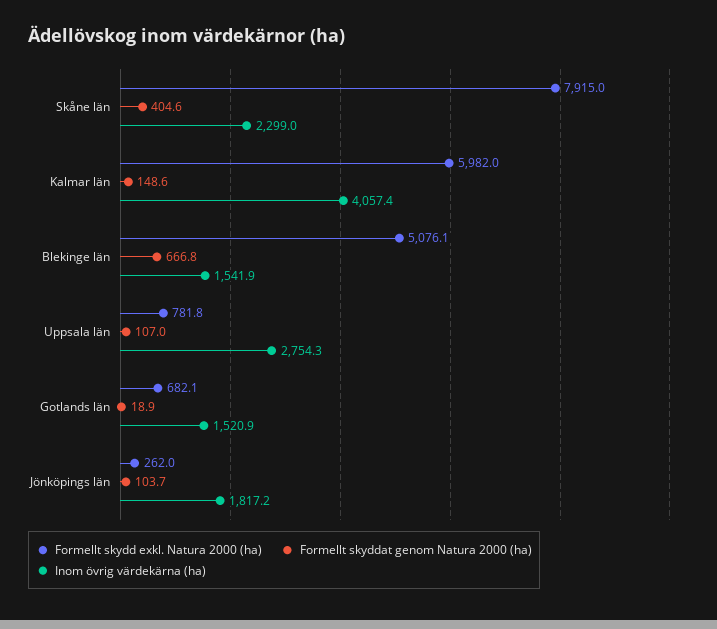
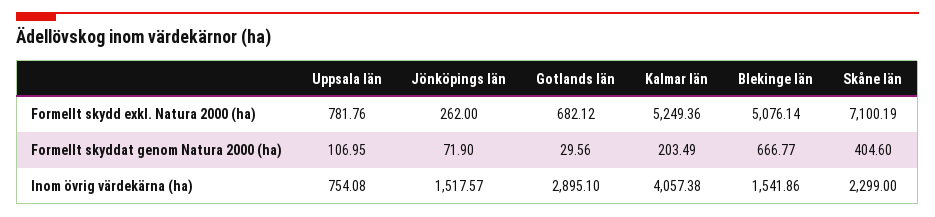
  {
    "Formellt skydd exkl. Natura 2000 (ha)": {
-     "Skåne län": 7915,
+     "Skåne län": 7100.19,
-     "Kalmar län": 5982,
+     "Kalmar län": 5249.36,
      "Blekinge län": 5076.14,
      "Uppsala län": 781.76,
      "Gotlands län": 682.12,
      "Jönköpings län": 262
    },
    "Formellt skyddat genom Natura 2000 (ha)": {
      "Skåne län": 404.6,
-     "Kalmar län": 148.6,
+     "Kalmar län": 203.49,
      "Blekinge län": 666.77,
      "Uppsala län": 106.95,
-     "Gotlands län": 18.9,
+     "Gotlands län": 29.56,
-     "Jönköpings län": 103.7
+     "Jönköpings län": 71.9
    },
    "Inom övrig värdekärna (ha)": {
      "Skåne län": 2299,
      "Kalmar län": 4057.38,
      "Blekinge län": 1541.86,
-     "Uppsala län": 2754.3,
+     "Uppsala län": 754.08,
-     "Gotlands län": 1520.9,
+     "Gotlands län": 2895.1,
-     "Jönköpings län": 1817.2
+     "Jönköpings län": 1517.57
    }
  }

